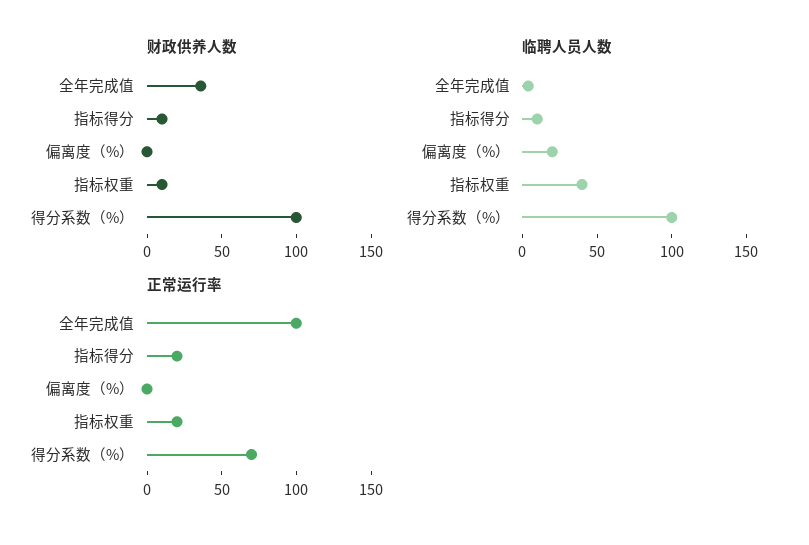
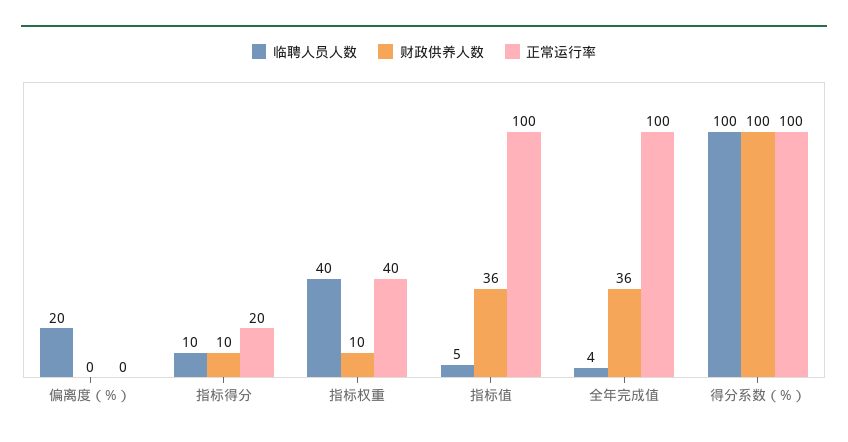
  {
    "财政供养人数": {
      "全年完成值": 36,
      "指标得分": 10,
      "偏离度（%）": 0,
      "指标权重": 10,
-     "得分系数（%）": 100
+     "得分系数（%）": 100,
+     "指标值": 36
    },
    "临聘人员人数": {
      "全年完成值": 4,
      "指标得分": 10,
      "偏离度（%）": 20,
      "指标权重": 40,
-     "得分系数（%）": 100
+     "得分系数（%）": 100,
+     "指标值": 5
    },
    "正常运行率": {
      "全年完成值": 100,
      "指标得分": 20,
      "偏离度（%）": 0,
-     "指标权重": 20,
+     "指标权重": 40,
-     "得分系数（%）": 70
+     "得分系数（%）": 100,
+     "指标值": 100
    }
  }

